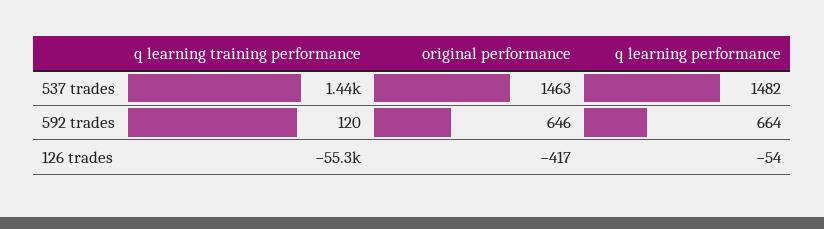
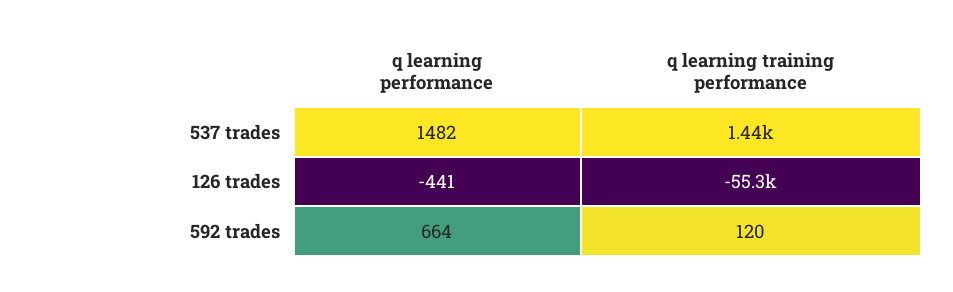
  {
    "q learning training performance": {
      "537 trades": 1440,
      "592 trades": 120,
      "126 trades": -55300
    },
-   "original performance": {
-     "537 trades": 1463,
-     "592 trades": 646,
-     "126 trades": -417
-   },
    "q learning performance": {
      "537 trades": 1482,
      "592 trades": 664,
-     "126 trades": -54
+     "126 trades": -441
    }
  }

